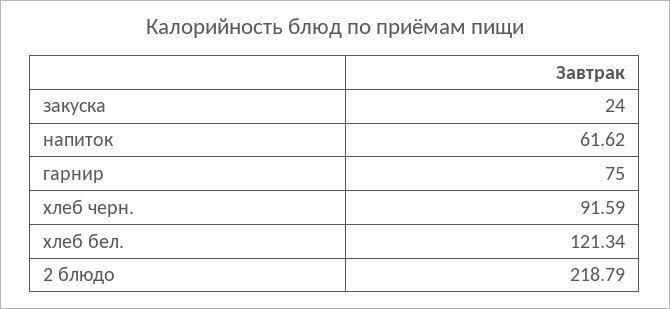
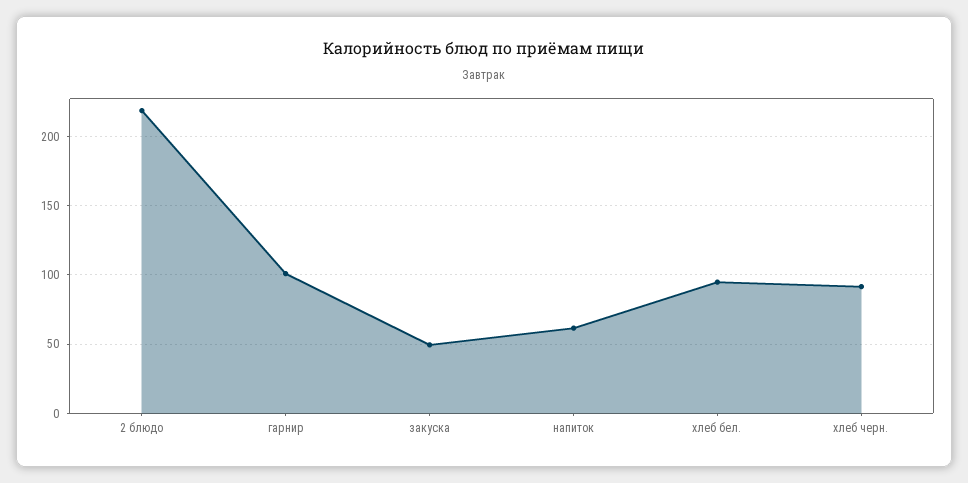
  {
-   "закуска": 24,
+   "закуска": 50,
    "напиток": 61.62,
-   "гарнир": 75,
+   "гарнир": 100,
    "хлеб черн.": 91.59,
-   "хлеб бел.": 121.34,
+   "хлеб бел.": 95,
    "2 блюдо": 218.79
  }

